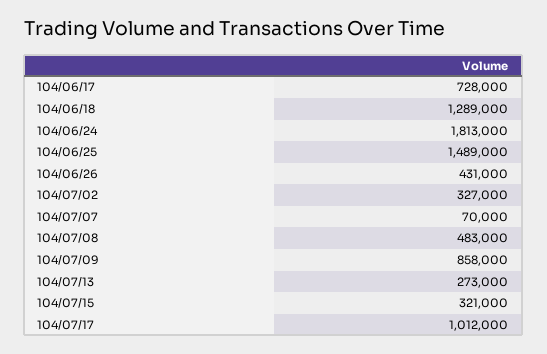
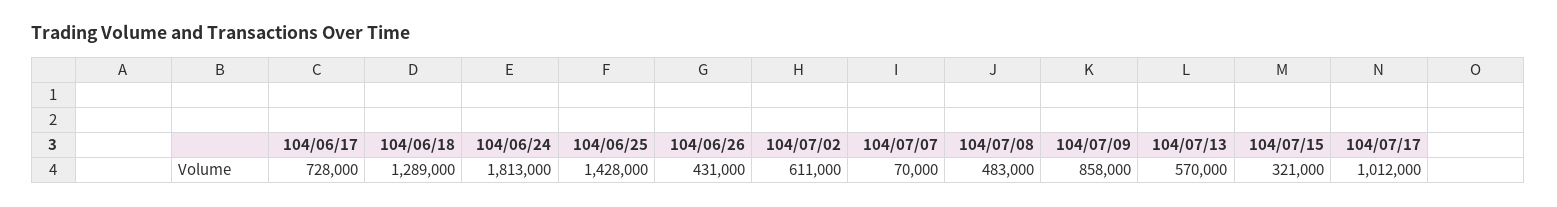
  {
    "104/06/17": 728000,
    "104/06/18": 1289000,
    "104/06/24": 1813000,
-   "104/06/25": 1489000,
+   "104/06/25": 1428000,
    "104/06/26": 431000,
-   "104/07/02": 327000,
+   "104/07/02": 611000,
    "104/07/07": 70000,
    "104/07/08": 483000,
    "104/07/09": 858000,
-   "104/07/13": 273000,
+   "104/07/13": 570000,
    "104/07/15": 321000,
    "104/07/17": 1012000
  }

